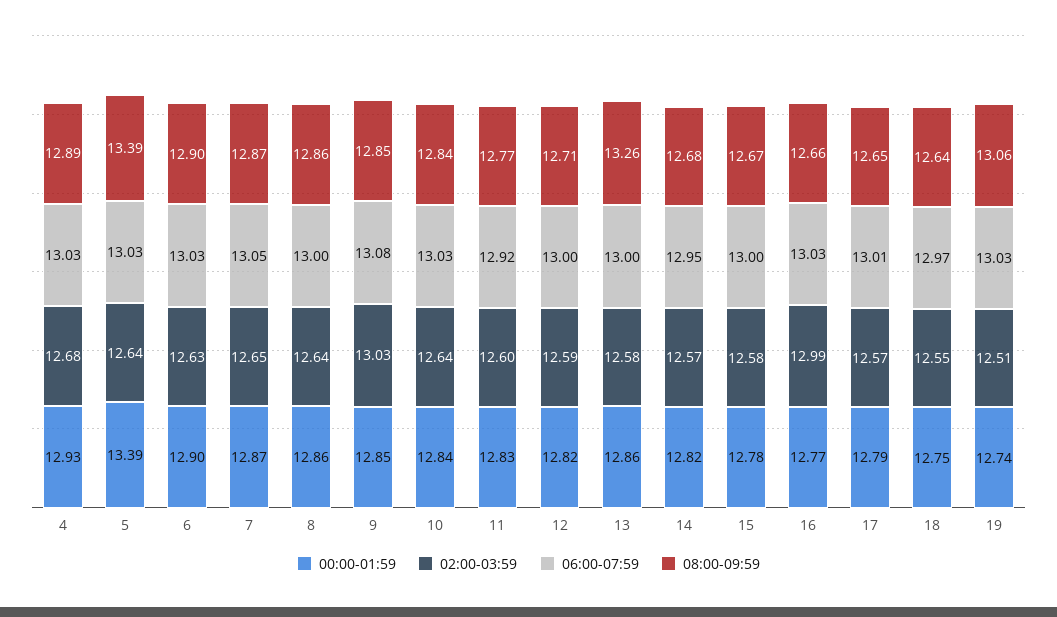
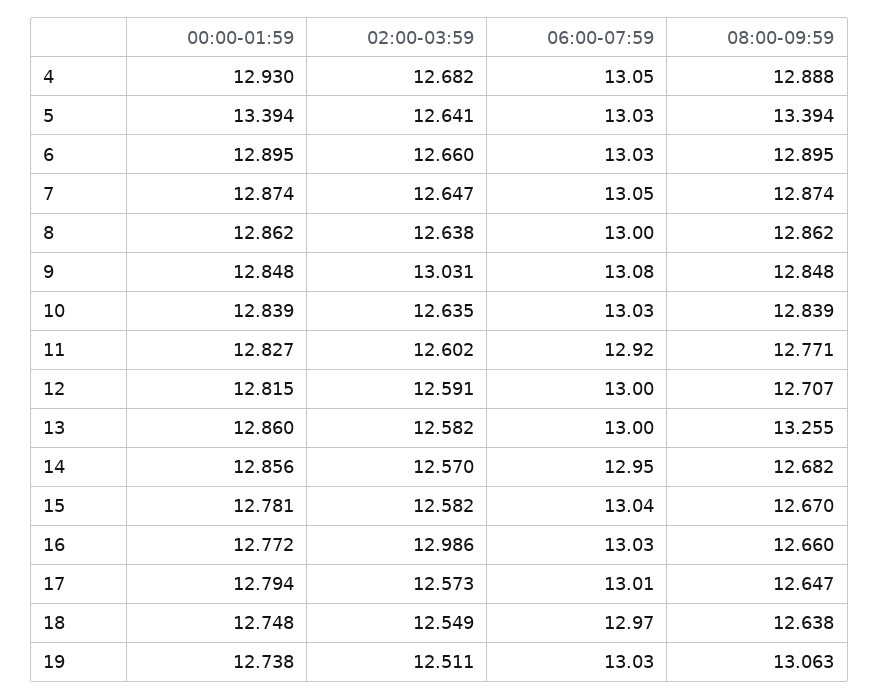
  {
    "00:00-01:59": {
      "4": 12.93,
      "5": 13.394,
      "6": 12.895,
      "7": 12.874,
      "8": 12.862,
      "9": 12.848,
      "10": 12.839,
      "11": 12.827,
      "12": 12.815,
      "13": 12.86,
-     "14": 12.82,
+     "14": 12.856,
      "15": 12.781,
      "16": 12.772,
      "17": 12.794,
      "18": 12.748,
      "19": 12.738
    },
    "02:00-03:59": {
      "4": 12.682,
      "5": 12.641,
-     "6": 12.63,
+     "6": 12.66,
      "7": 12.647,
      "8": 12.638,
      "9": 13.031,
      "10": 12.635,
      "11": 12.602,
      "12": 12.591,
      "13": 12.582,
      "14": 12.57,
      "15": 12.582,
      "16": 12.986,
      "17": 12.573,
      "18": 12.549,
      "19": 12.511
    },
    "06:00-07:59": {
-     "4": 13.03,
+     "4": 13.05,
      "5": 13.03,
      "6": 13.03,
      "7": 13.05,
      "8": 13,
      "9": 13.08,
      "10": 13.03,
      "11": 12.92,
      "12": 13,
      "13": 13,
      "14": 12.95,
-     "15": 13,
+     "15": 13.04,
      "16": 13.03,
      "17": 13.01,
      "18": 12.97,
      "19": 13.03
    },
    "08:00-09:59": {
      "4": 12.888,
      "5": 13.394,
      "6": 12.895,
      "7": 12.874,
      "8": 12.862,
      "9": 12.848,
      "10": 12.839,
      "11": 12.771,
      "12": 12.707,
      "13": 13.255,
      "14": 12.682,
      "15": 12.67,
      "16": 12.66,
      "17": 12.647,
      "18": 12.638,
      "19": 13.063
    }
  }

